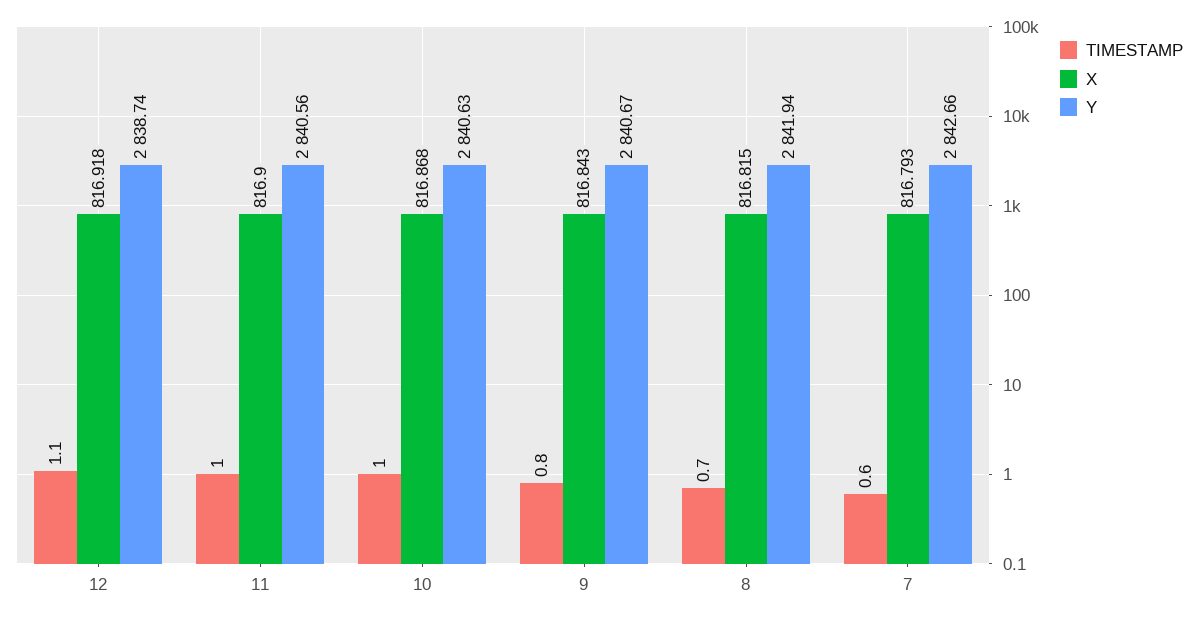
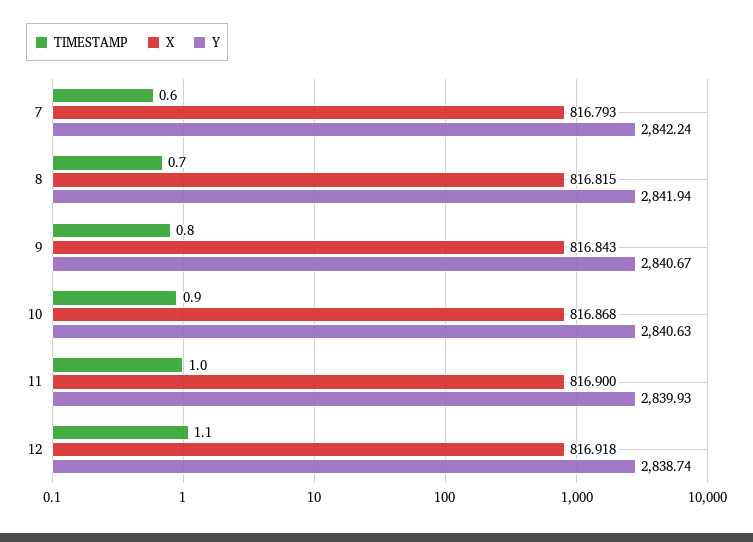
  {
    "TIMESTAMP": {
      "12": 1.1,
      "11": 1,
-     "10": 1,
+     "10": 0.9,
      "9": 0.8,
      "8": 0.7,
      "7": 0.6
    },
    "X": {
      "12": 816.918,
      "11": 816.9,
      "10": 816.868,
      "9": 816.843,
      "8": 816.815,
      "7": 816.793
    },
    "Y": {
      "12": 2838.74,
-     "11": 2840.56,
+     "11": 2839.93,
      "10": 2840.63,
      "9": 2840.67,
      "8": 2841.94,
-     "7": 2842.66
+     "7": 2842.24
    }
  }

